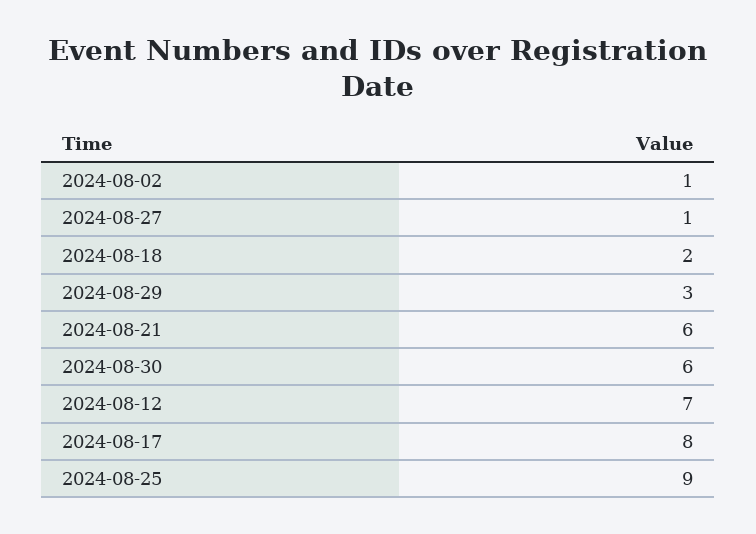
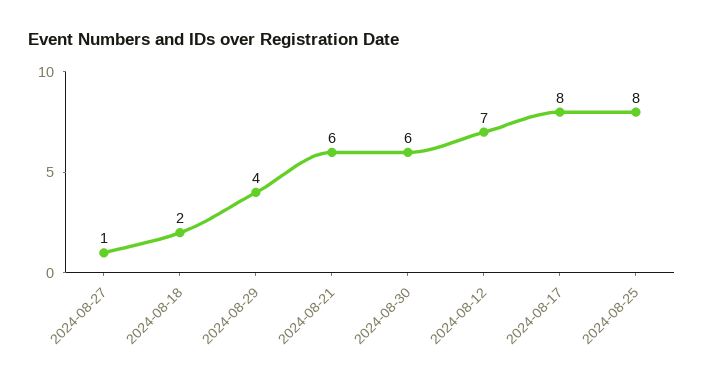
  {
-   "2024-08-02": 1,
    "2024-08-27": 1,
    "2024-08-18": 2,
-   "2024-08-29": 3,
+   "2024-08-29": 4,
    "2024-08-21": 6,
    "2024-08-30": 6,
    "2024-08-12": 7,
    "2024-08-17": 8,
-   "2024-08-25": 9
+   "2024-08-25": 8
  }

